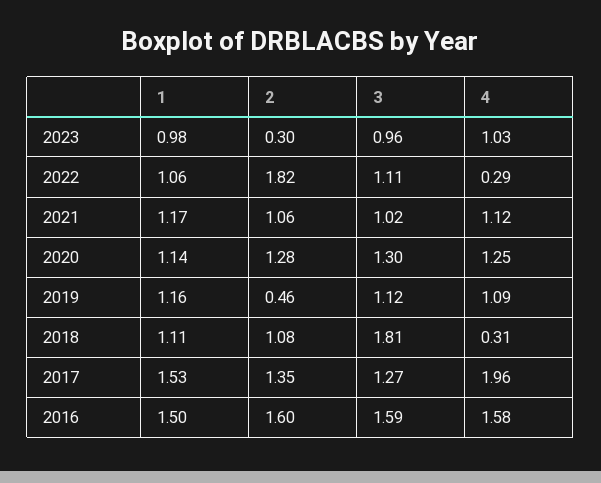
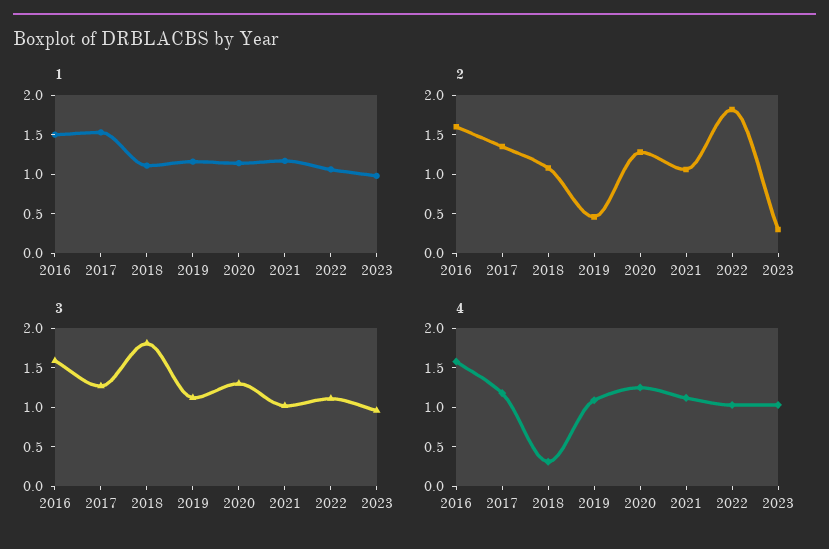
  {
    "1": {
      "2023": 0.98,
      "2022": 1.06,
      "2021": 1.17,
      "2020": 1.14,
      "2019": 1.16,
      "2018": 1.11,
      "2017": 1.53,
      "2016": 1.5
    },
    "2": {
      "2023": 0.3,
      "2022": 1.82,
      "2021": 1.06,
      "2020": 1.28,
      "2019": 0.46,
      "2018": 1.08,
      "2017": 1.35,
      "2016": 1.6
    },
    "3": {
      "2023": 0.96,
      "2022": 1.11,
      "2021": 1.02,
      "2020": 1.3,
      "2019": 1.12,
      "2018": 1.81,
      "2017": 1.27,
      "2016": 1.59
    },
    "4": {
      "2023": 1.03,
-     "2022": 0.29,
+     "2022": 1,
      "2021": 1.12,
      "2020": 1.25,
      "2019": 1.09,
      "2018": 0.31,
-     "2017": 1.96,
+     "2017": 1.25,
      "2016": 1.58
    }
  }

